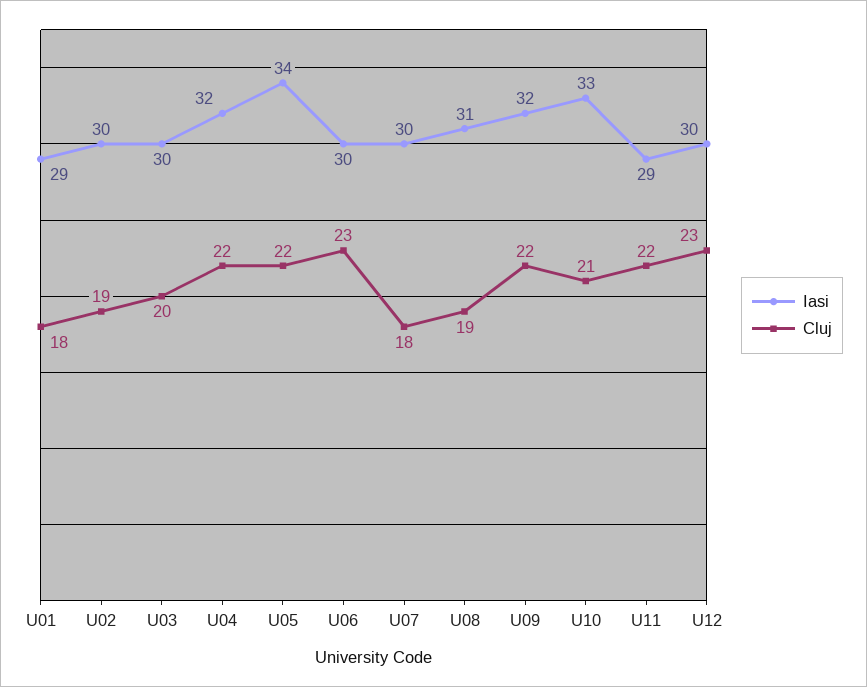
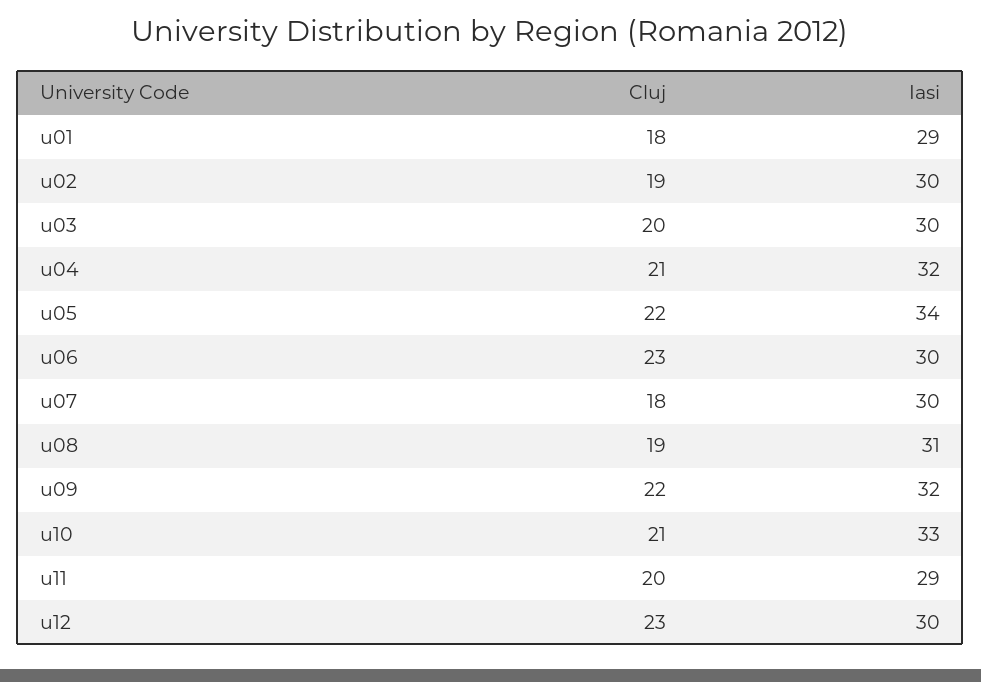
  {
    "Iasi": {
      "U01": 29,
      "U02": 30,
      "U03": 30,
      "U04": 32,
      "U05": 34,
      "U06": 30,
      "U07": 30,
      "U08": 31,
      "U09": 32,
      "U10": 33,
      "U11": 29,
      "U12": 30
    },
    "Cluj": {
      "U01": 18,
      "U02": 19,
      "U03": 20,
-     "U04": 22,
+     "U04": 21,
      "U05": 22,
      "U06": 23,
      "U07": 18,
      "U08": 19,
      "U09": 22,
      "U10": 21,
-     "U11": 22,
+     "U11": 20,
      "U12": 23
    }
  }

